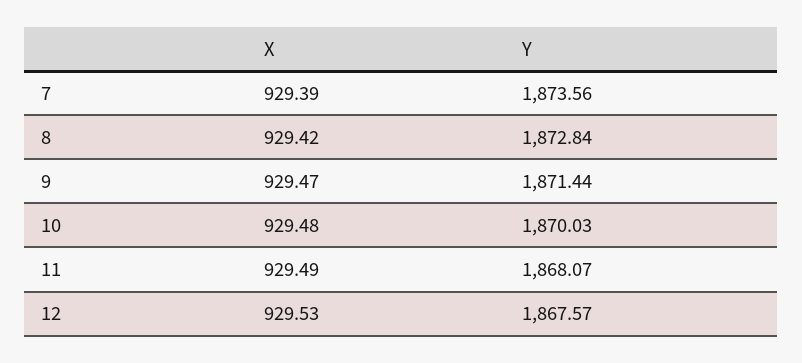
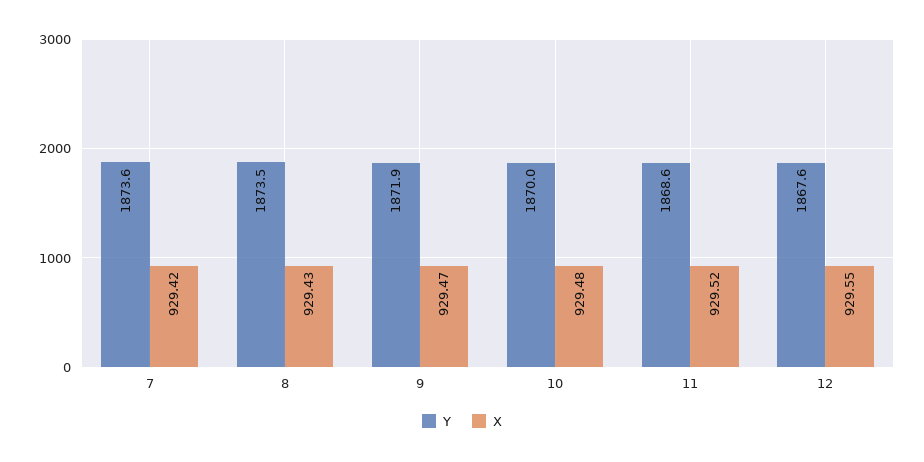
  {
    "X": {
-     "7": 929.39,
+     "7": 929.42,
-     "8": 929.42,
+     "8": 929.43,
      "9": 929.47,
      "10": 929.48,
-     "11": 929.49,
+     "11": 929.52,
-     "12": 929.53
+     "12": 929.55
    },
    "Y": {
      "7": 1873.56,
-     "8": 1872.84,
+     "8": 1873.5,
-     "9": 1871.44,
+     "9": 1871.9,
      "10": 1870.03,
-     "11": 1868.07,
+     "11": 1868.6,
      "12": 1867.57
    }
  }

